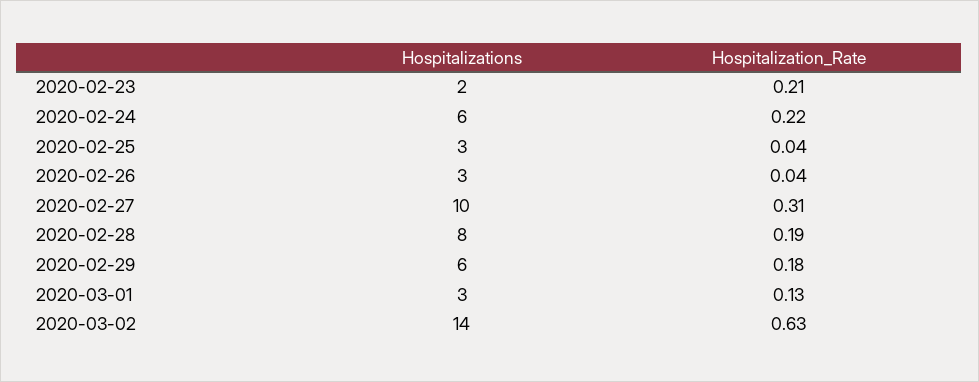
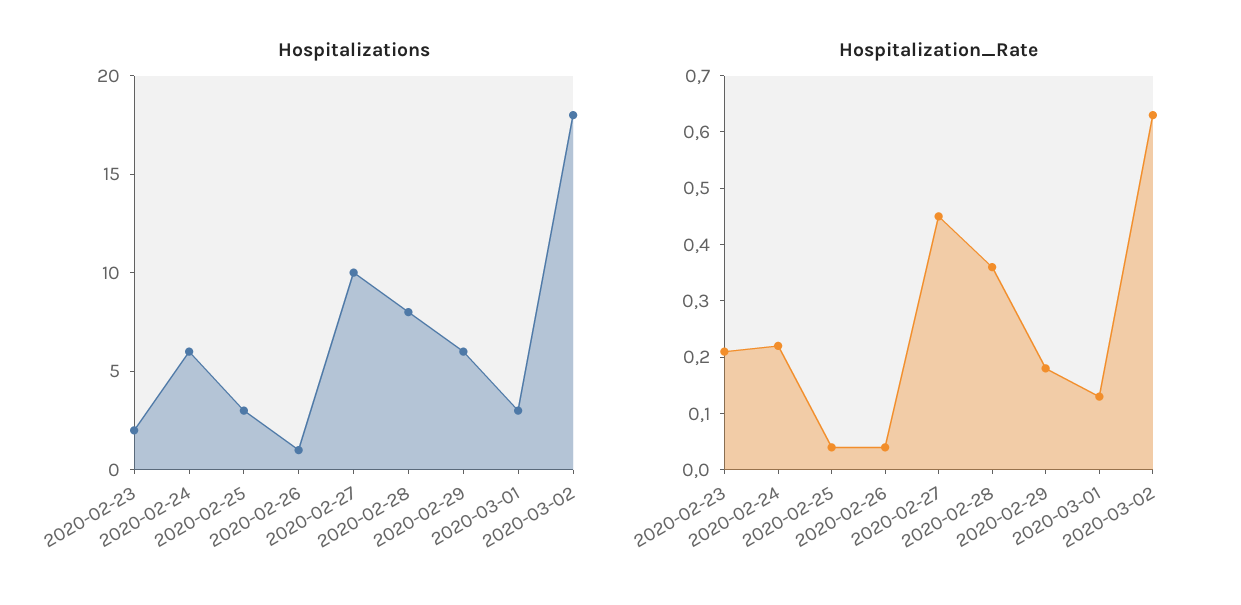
  {
    "Hospitalizations": {
      "2020-02-23": 2,
      "2020-02-24": 6,
      "2020-02-25": 3,
-     "2020-02-26": 3,
+     "2020-02-26": 1,
      "2020-02-27": 10,
      "2020-02-28": 8,
      "2020-02-29": 6,
      "2020-03-01": 3,
-     "2020-03-02": 14
+     "2020-03-02": 18
    },
    "Hospitalization_Rate": {
      "2020-02-23": 0.21,
      "2020-02-24": 0.22,
      "2020-02-25": 0.04,
      "2020-02-26": 0.04,
-     "2020-02-27": 0.31,
+     "2020-02-27": 0.45,
-     "2020-02-28": 0.19,
+     "2020-02-28": 0.35,
      "2020-02-29": 0.18,
      "2020-03-01": 0.13,
      "2020-03-02": 0.63
    }
  }

